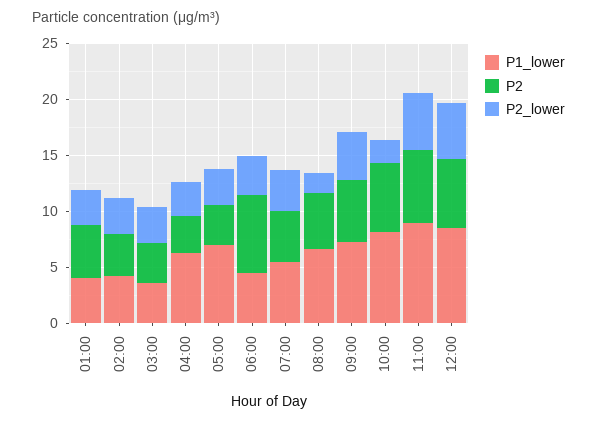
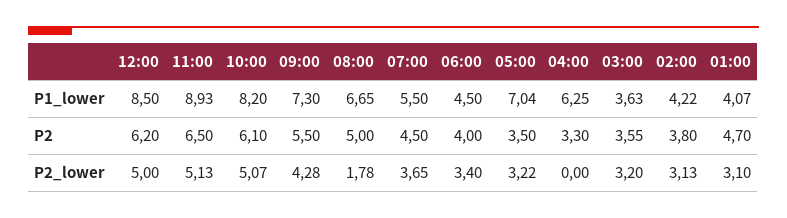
  {
    "P1_lower": {
      "01:00": 4.07,
      "02:00": 4.22,
      "03:00": 3.63,
      "04:00": 6.25,
      "05:00": 7.04,
      "06:00": 4.5,
      "07:00": 5.5,
      "08:00": 6.65,
      "09:00": 7.3,
      "10:00": 8.2,
      "11:00": 8.93,
      "12:00": 8.5
    },
    "P2": {
      "01:00": 4.7,
      "02:00": 3.8,
      "03:00": 3.55,
      "04:00": 3.3,
      "05:00": 3.5,
-     "06:00": 7,
+     "06:00": 4,
      "07:00": 4.5,
      "08:00": 5,
      "09:00": 5.5,
      "10:00": 6.1,
      "11:00": 6.5,
      "12:00": 6.2
    },
    "P2_lower": {
      "01:00": 3.1,
      "02:00": 3.13,
      "03:00": 3.2,
-     "04:00": 3,
+     "04:00": 0,
      "05:00": 3.22,
      "06:00": 3.4,
      "07:00": 3.65,
      "08:00": 1.78,
      "09:00": 4.28,
-     "10:00": 2,
+     "10:00": 5.07,
      "11:00": 5.13,
      "12:00": 5
    }
  }

